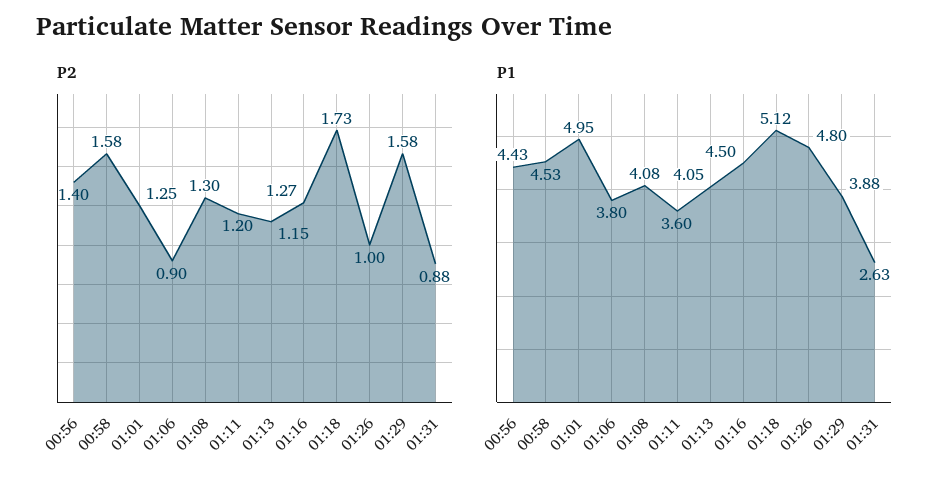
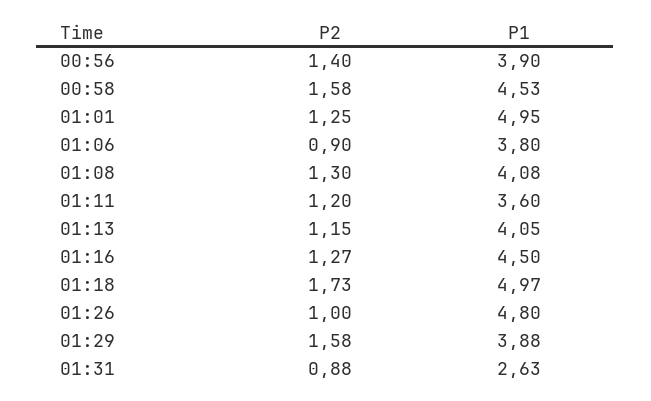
  {
    "P2": {
      "00:56": 1.4,
      "00:58": 1.58,
      "01:01": 1.25,
      "01:06": 0.9,
      "01:08": 1.3,
      "01:11": 1.2,
      "01:13": 1.15,
      "01:16": 1.27,
      "01:18": 1.73,
      "01:26": 1,
      "01:29": 1.58,
      "01:31": 0.88
    },
    "P1": {
-     "00:56": 4.43,
+     "00:56": 3.9,
      "00:58": 4.53,
      "01:01": 4.95,
      "01:06": 3.8,
      "01:08": 4.08,
      "01:11": 3.6,
      "01:13": 4.05,
      "01:16": 4.5,
-     "01:18": 5.12,
+     "01:18": 4.97,
      "01:26": 4.8,
      "01:29": 3.88,
      "01:31": 2.63
    }
  }

